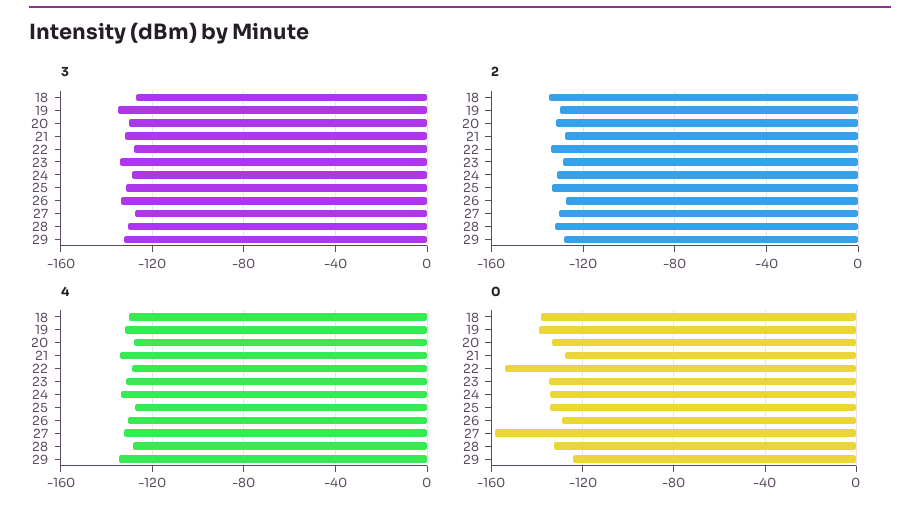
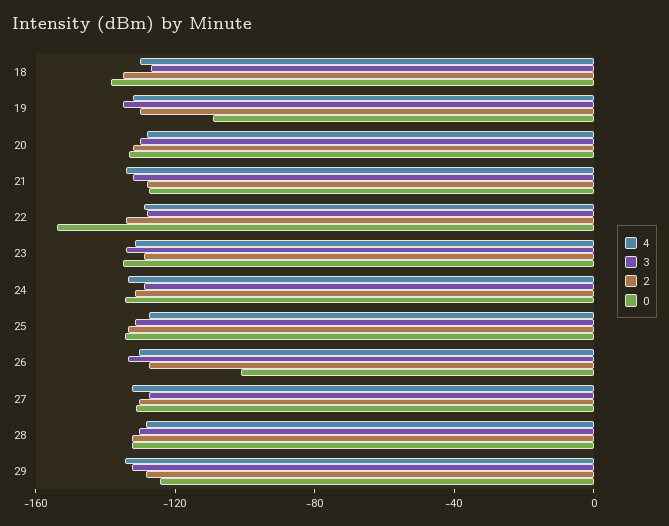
  {
    "3": {
      "18": -125,
      "19": -135,
      "20": -130,
      "21": -130,
      "22": -130,
      "23": -135,
      "24": -130,
      "25": -130,
      "26": -135,
      "27": -130,
      "28": -130,
      "29": -135
    },
    "2": {
      "18": -135,
      "19": -130,
      "20": -130,
      "21": -130,
      "22": -135,
      "23": -130,
      "24": -130,
      "25": -135,
      "26": -130,
      "27": -130,
      "28": -135,
      "29": -130
    },
    "4": {
      "18": -130,
      "19": -130,
      "20": -130,
      "21": -135,
      "22": -130,
      "23": -130,
      "24": -135,
      "25": -130,
      "26": -130,
      "27": -135,
      "28": -130,
      "29": -135
    },
    "0": {
      "18": -140,
-     "19": -140,
+     "19": -110,
      "20": -135,
      "21": -130,
      "22": -155,
      "23": -135,
      "24": -135,
      "25": -135,
-     "26": -130,
+     "26": -100,
-     "27": -160,
+     "27": -130,
      "28": -130,
      "29": -125
    }
  }

